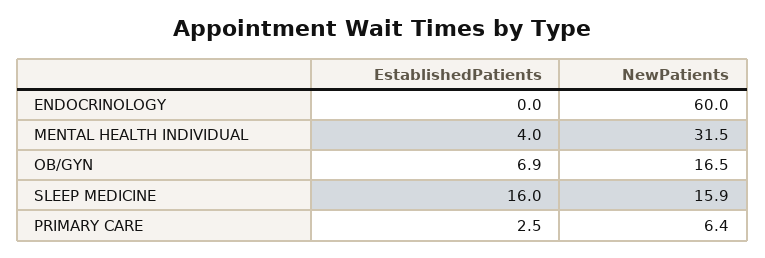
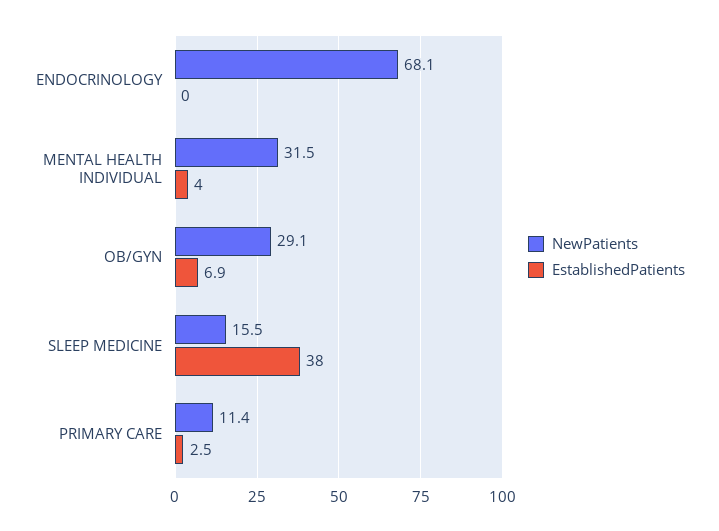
  {
    "EstablishedPatients": {
      "ENDOCRINOLOGY": 0,
      "MENTAL HEALTH INDIVIDUAL": 4,
      "OB/GYN": 6.9,
-     "SLEEP MEDICINE": 16,
+     "SLEEP MEDICINE": 38,
      "PRIMARY CARE": 2.5
    },
    "NewPatients": {
-     "ENDOCRINOLOGY": 60,
+     "ENDOCRINOLOGY": 68.1,
      "MENTAL HEALTH INDIVIDUAL": 31.5,
-     "OB/GYN": 16.5,
+     "OB/GYN": 29.1,
-     "SLEEP MEDICINE": 15.9,
+     "SLEEP MEDICINE": 15.5,
-     "PRIMARY CARE": 6.4
+     "PRIMARY CARE": 11.4
    }
  }

